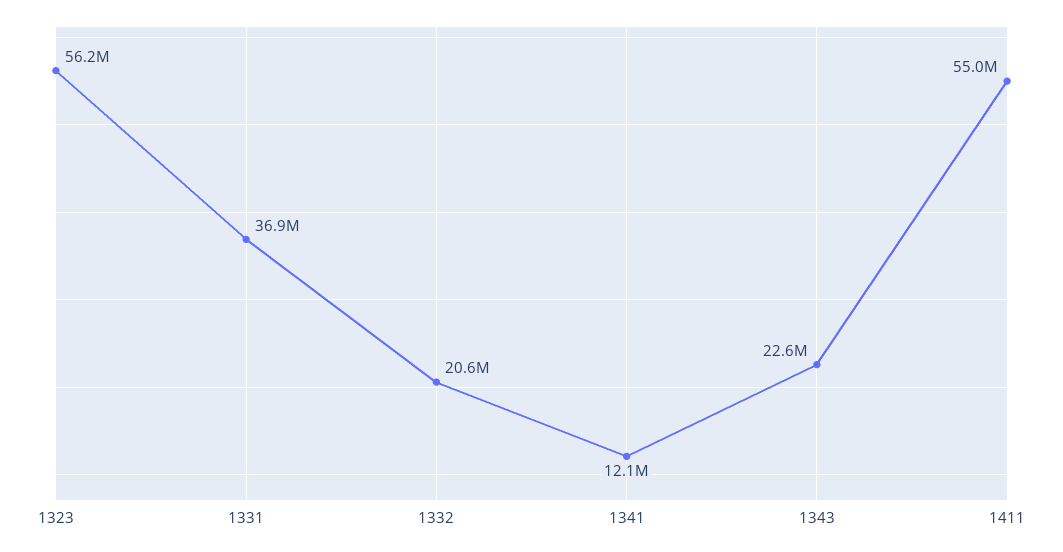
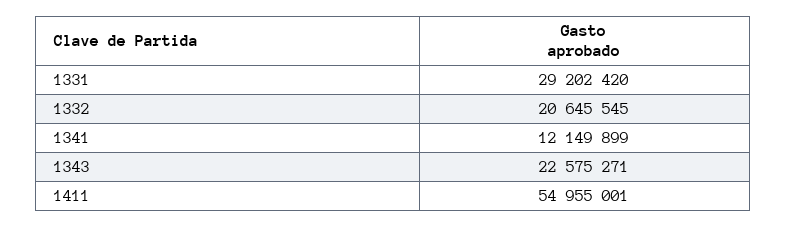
  {
-   "1323": 56200000,
-   "1331": 36900000,
+   "1331": 29202420,
    "1332": 20645545,
    "1341": 12149899,
    "1343": 22575271,
    "1411": 54955001
  }

